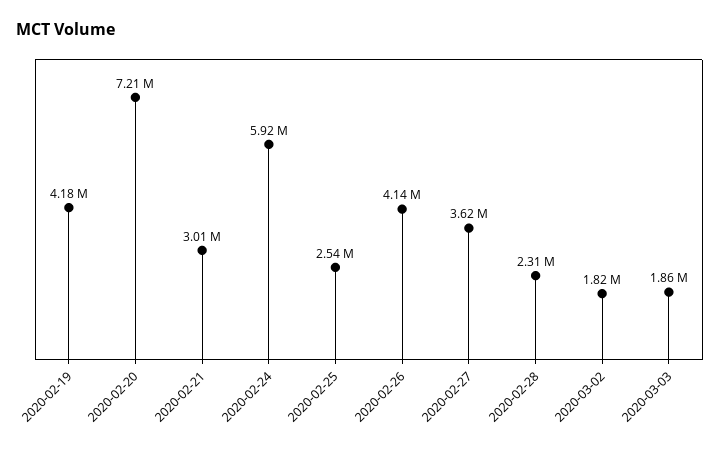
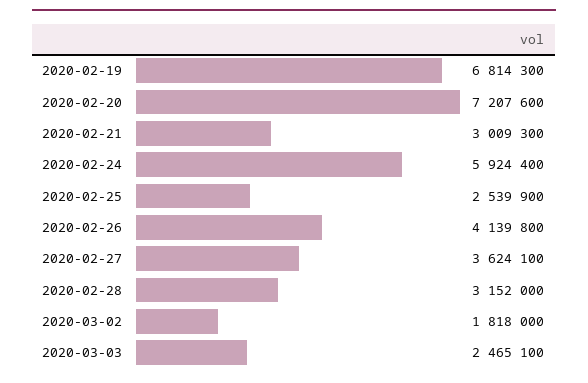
  {
-   "2020-02-19": 4180000,
+   "2020-02-19": 6814300,
    "2020-02-20": 7207600,
    "2020-02-21": 3009300,
    "2020-02-24": 5924400,
    "2020-02-25": 2539900,
    "2020-02-26": 4139800,
    "2020-02-27": 3624100,
-   "2020-02-28": 2310000,
+   "2020-02-28": 3152000,
    "2020-03-02": 1818000,
-   "2020-03-03": 1860000
+   "2020-03-03": 2465100
  }

